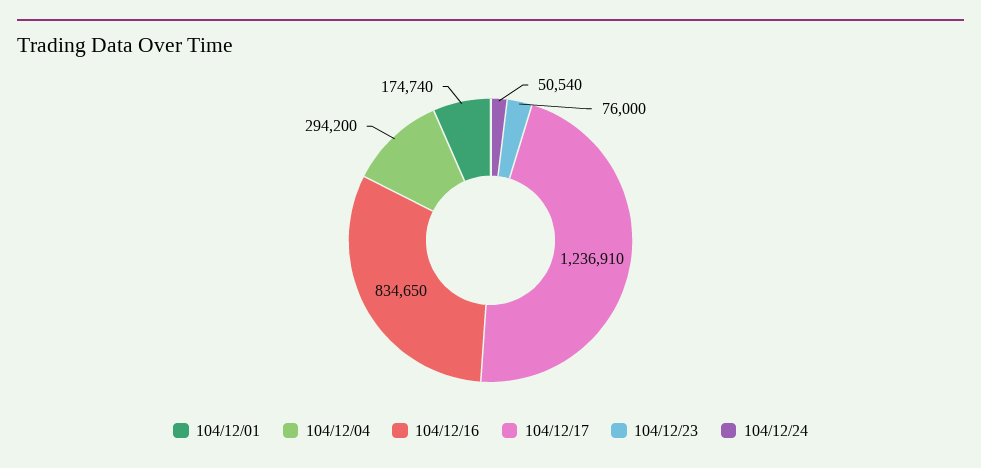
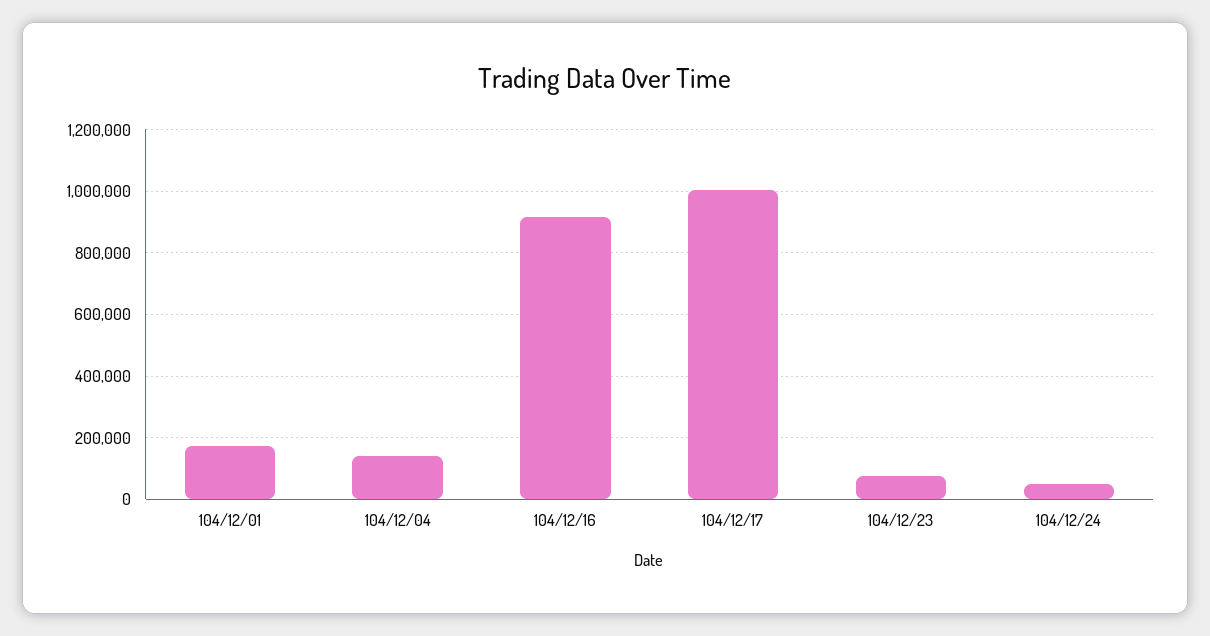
  {
    "104/12/01": 174740,
-   "104/12/04": 294200,
+   "104/12/04": 140000,
-   "104/12/16": 834650,
+   "104/12/16": 920000,
-   "104/12/17": 1236910,
+   "104/12/17": 1000000,
    "104/12/23": 76000,
    "104/12/24": 50540
  }

